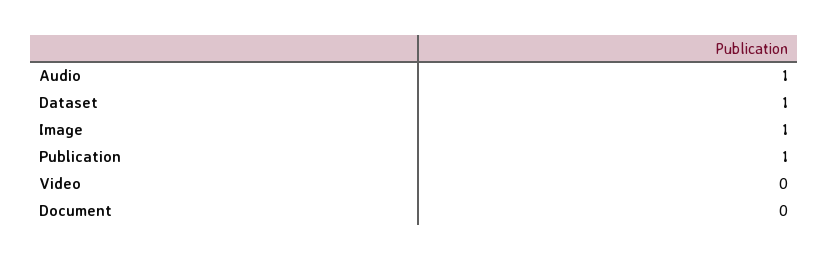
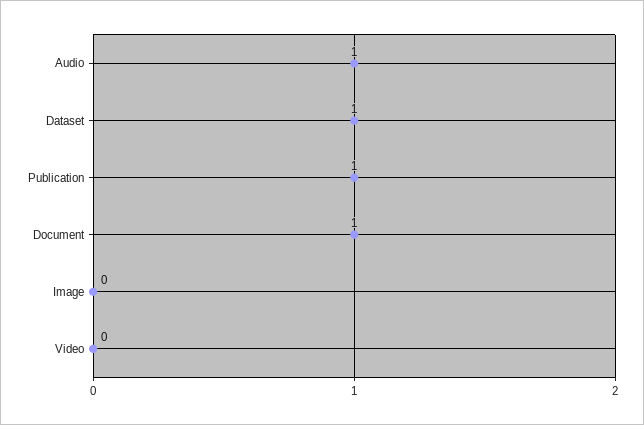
  {
    "Audio": 1,
    "Dataset": 1,
-   "Image": 1,
+   "Image": 0,
    "Publication": 1,
    "Video": 0,
-   "Document": 0
+   "Document": 1
  }

